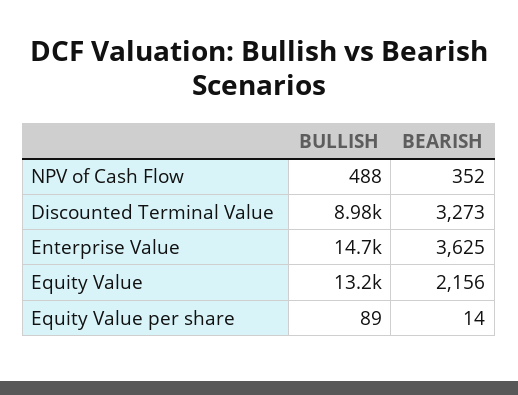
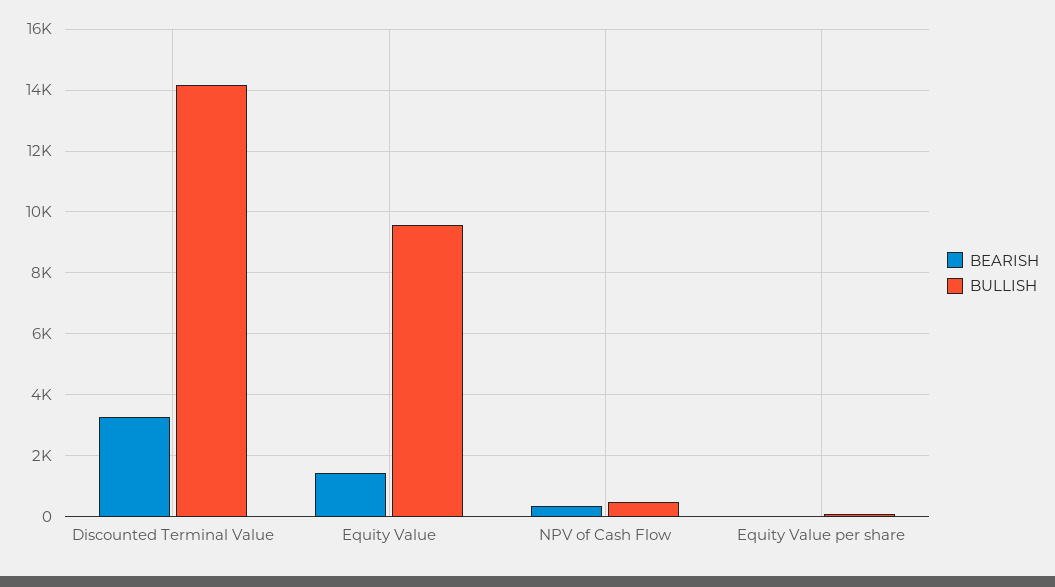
  {
    "BULLISH": {
      "NPV of Cash Flow": 488,
-     "Discounted Terminal Value": 8980,
+     "Discounted Terminal Value": 14200,
-     "Enterprise Value": 14700,
-     "Equity Value": 13200,
+     "Equity Value": 9600,
      "Equity Value per share": 89
    },
    "BEARISH": {
      "NPV of Cash Flow": 352,
      "Discounted Terminal Value": 3273,
-     "Enterprise Value": 3625,
-     "Equity Value": 2156,
+     "Equity Value": 1400,
      "Equity Value per share": 14
    }
  }

